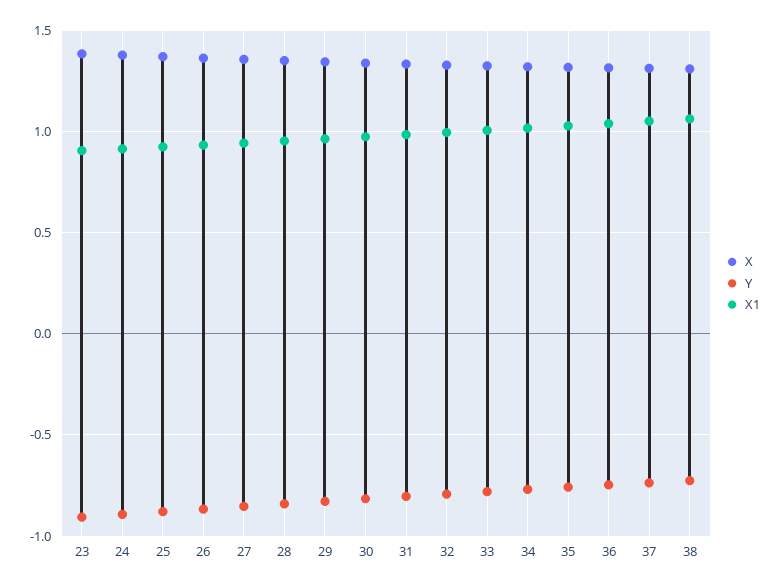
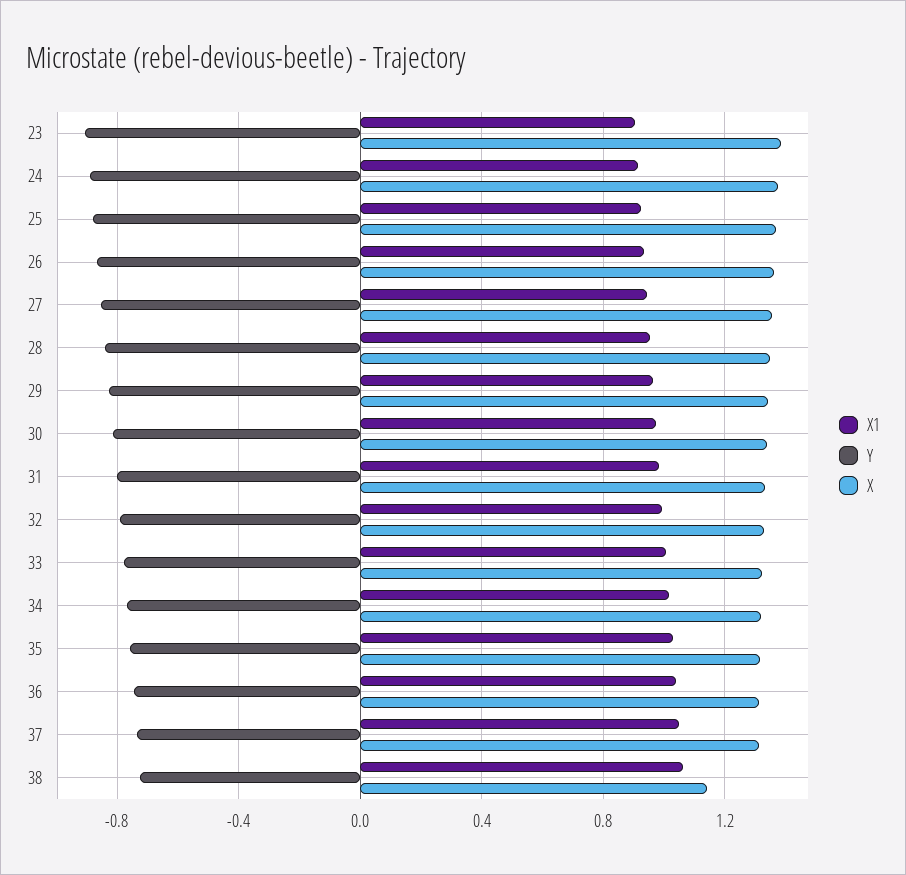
  {
    "X": {
      "23": 1.4,
      "24": 1.4,
      "25": 1.35,
      "26": 1.35,
      "27": 1.35,
      "28": 1.35,
      "29": 1.35,
      "30": 1.35,
      "31": 1.35,
      "32": 1.35,
      "33": 1.3,
      "34": 1.3,
      "35": 1.3,
      "36": 1.3,
      "37": 1.3,
-     "38": 1.3
+     "38": 1.15
    },
    "Y": {
      "23": -0.9,
      "24": -0.9,
      "25": -0.9,
      "26": -0.85,
      "27": -0.85,
      "28": -0.85,
      "29": -0.85,
      "30": -0.8,
      "31": -0.8,
      "32": -0.8,
      "33": -0.8,
      "34": -0.75,
      "35": -0.75,
      "36": -0.75,
      "37": -0.75,
      "38": -0.75
    },
    "X1": {
      "23": 0.9,
      "24": 0.9,
      "25": 0.9,
      "26": 0.95,
      "27": 0.95,
      "28": 0.95,
      "29": 0.95,
      "30": 0.95,
      "31": 1,
      "32": 1,
      "33": 1,
      "34": 1,
      "35": 1.05,
      "36": 1.05,
      "37": 1.05,
      "38": 1.05
    }
  }

